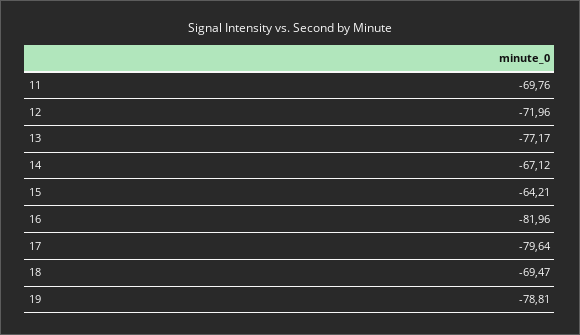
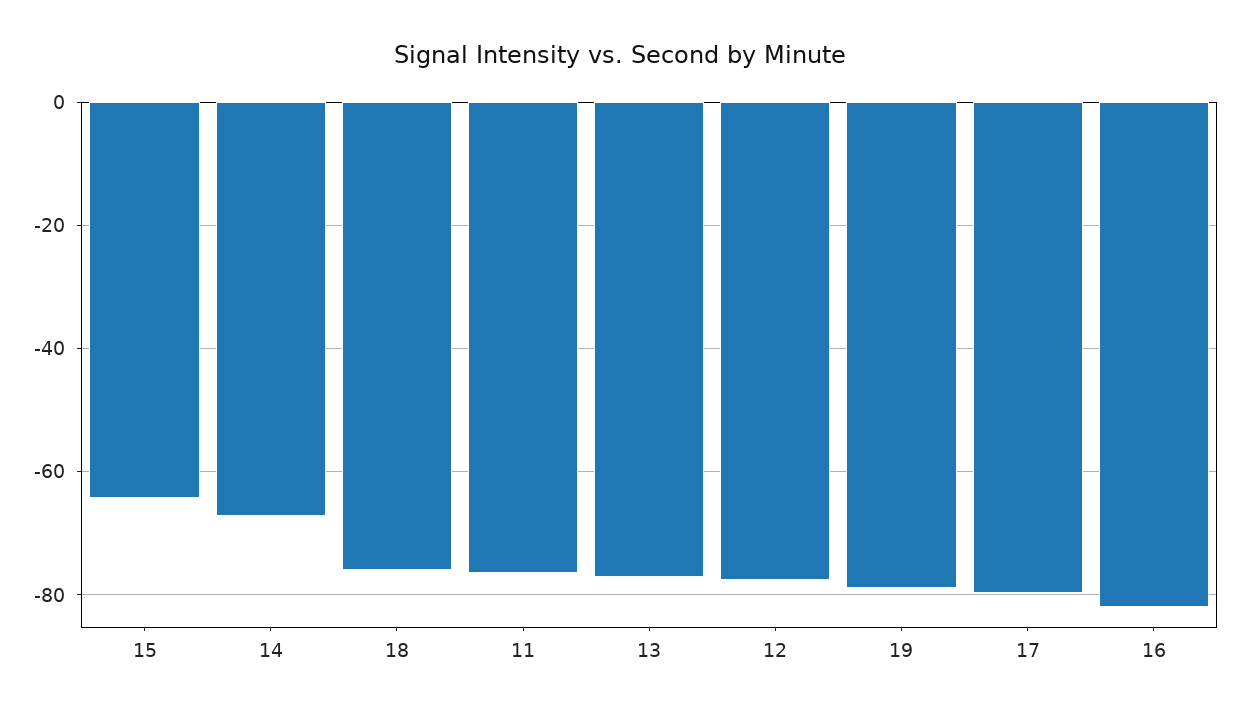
  {
-   "11": -69.76,
+   "11": -76,
-   "12": -71.96,
+   "12": -78,
    "13": -77.17,
    "14": -67.12,
    "15": -64.21,
    "16": -81.96,
    "17": -79.64,
-   "18": -69.47,
+   "18": -76,
    "19": -78.81
  }

